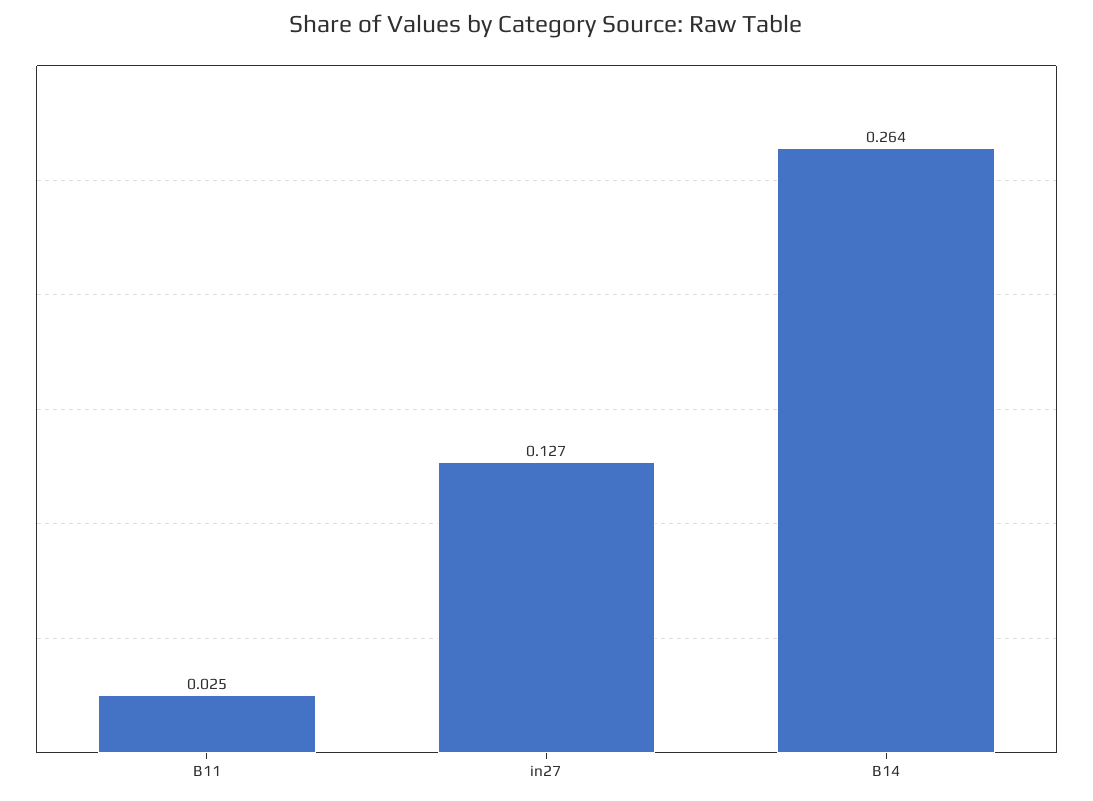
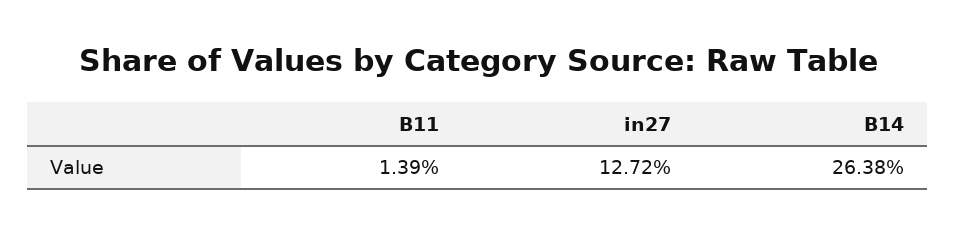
  {
-   "B11": 0.025,
+   "B11": 0.0139,
    "in27": 0.1272,
    "B14": 0.2638
  }

